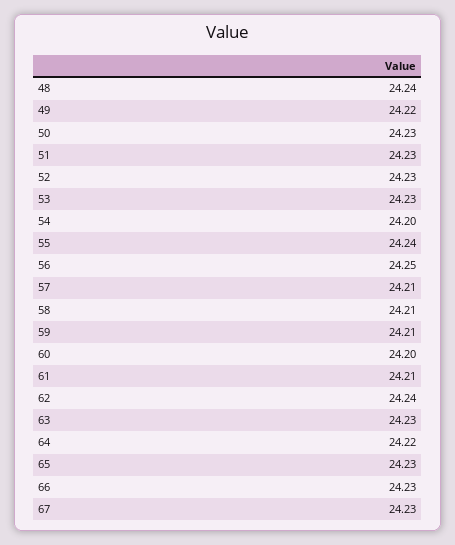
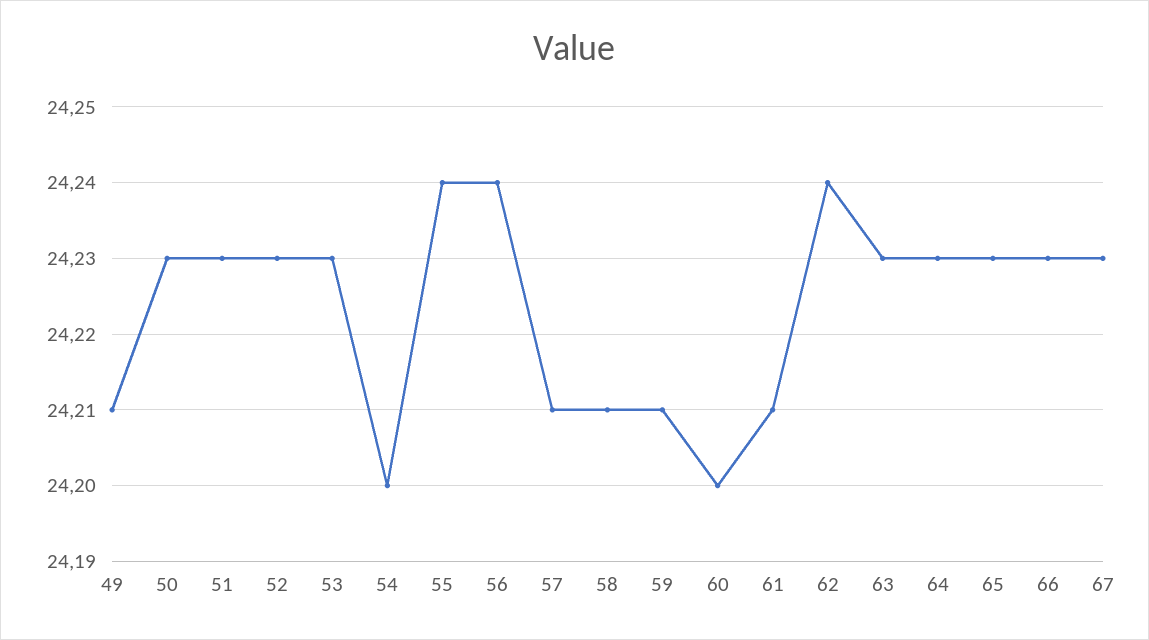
  {
-   "48": 24.24,
-   "49": 24.22,
+   "49": 24.21,
    "50": 24.23,
    "51": 24.23,
    "52": 24.23,
    "53": 24.23,
    "54": 24.2,
    "55": 24.24,
-   "56": 24.25,
+   "56": 24.24,
    "57": 24.21,
    "58": 24.21,
    "59": 24.21,
    "60": 24.2,
    "61": 24.21,
    "62": 24.24,
    "63": 24.23,
-   "64": 24.22,
+   "64": 24.23,
    "65": 24.23,
    "66": 24.23,
    "67": 24.23
  }

